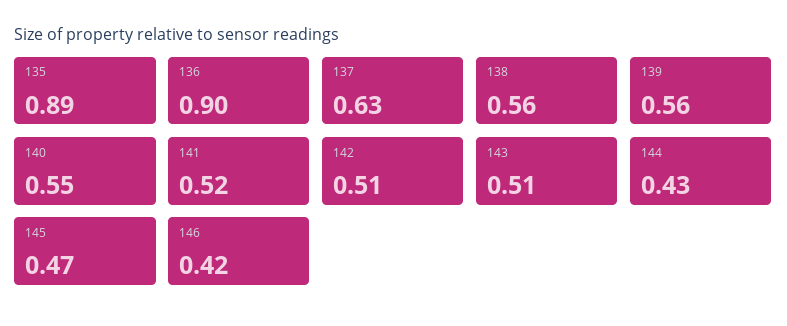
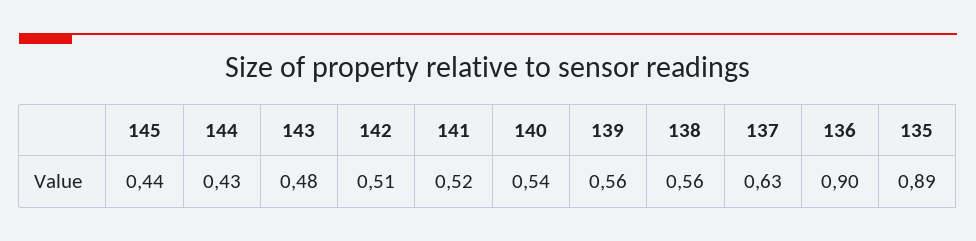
  {
    "135": 0.89,
    "136": 0.9,
    "137": 0.63,
    "138": 0.56,
    "139": 0.56,
-   "140": 0.55,
+   "140": 0.54,
    "141": 0.52,
    "142": 0.51,
-   "143": 0.51,
+   "143": 0.48,
    "144": 0.43,
-   "145": 0.47,
+   "145": 0.44
-   "146": 0.42
  }

